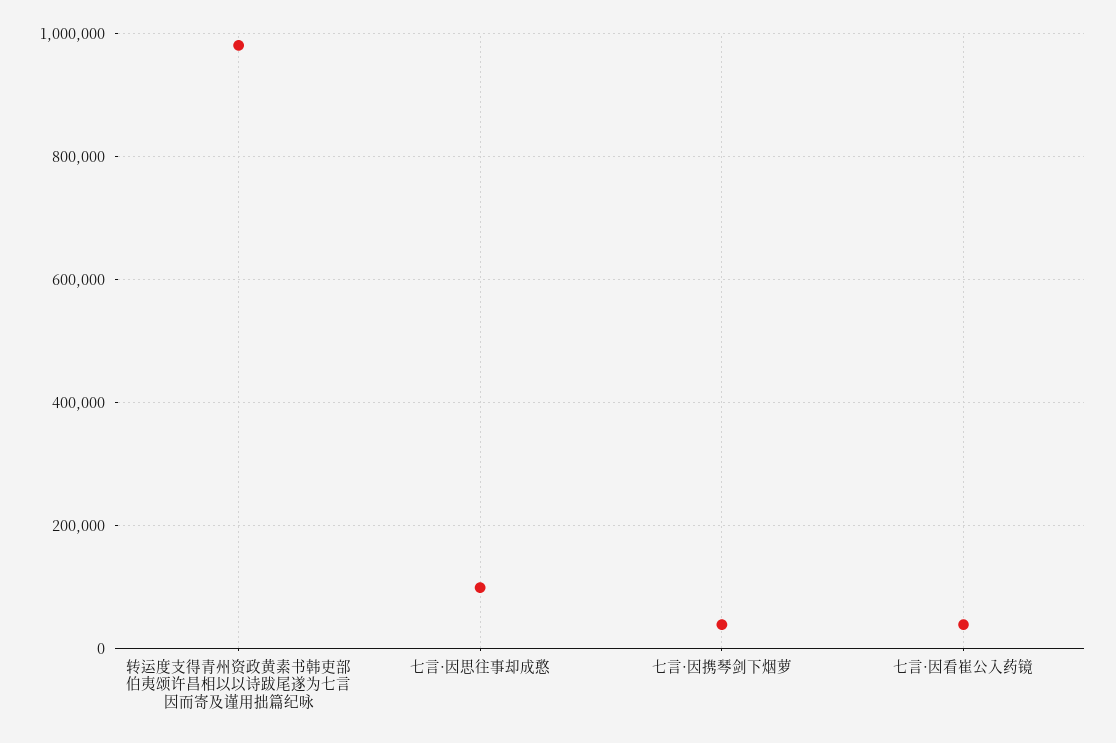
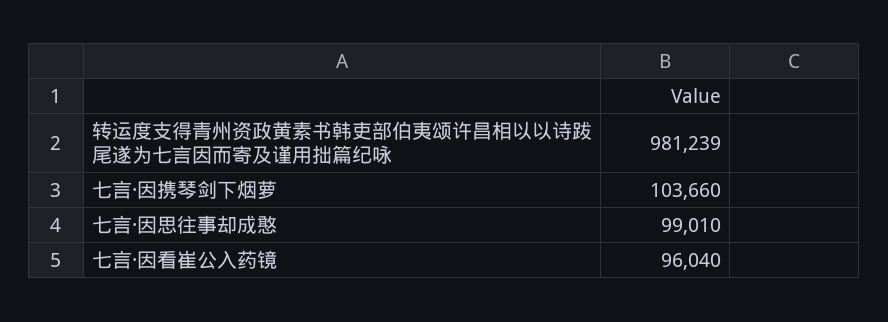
  {
    "转运度支得青州资政黄素书韩吏部伯夷颂许昌相以以诗跋尾遂为七言因而寄及谨用拙篇纪咏": 981239,
    "七言·因思往事却成憨": 99010,
-   "七言·因携琴剑下烟萝": 40000,
+   "七言·因携琴剑下烟萝": 103660,
-   "七言·因看崔公入药镜": 40000
+   "七言·因看崔公入药镜": 96040
  }

